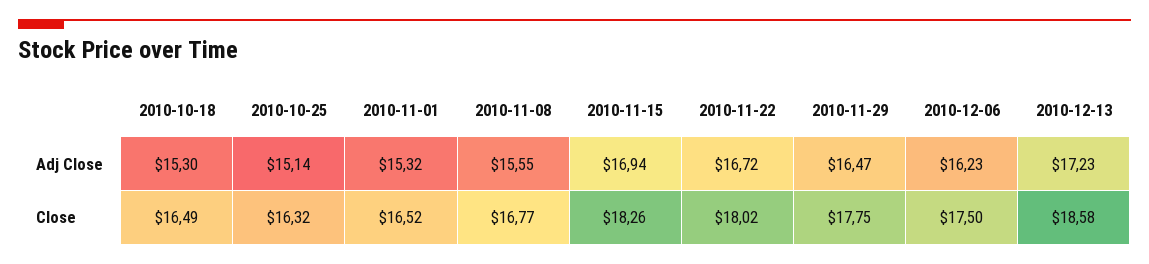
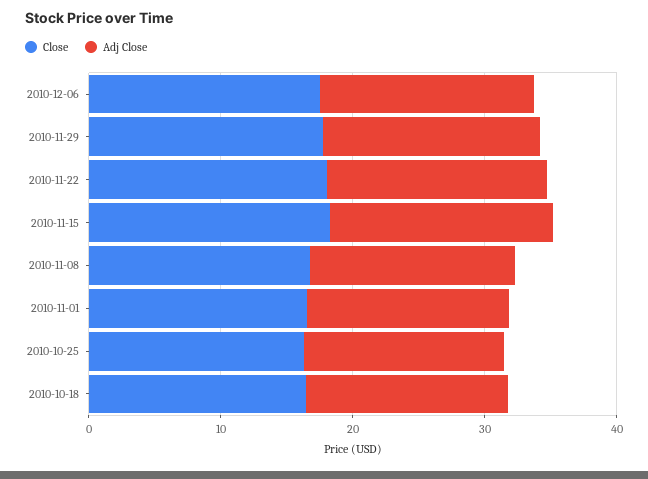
  {
    "Adj Close": {
      "2010-10-18": 15.3,
      "2010-10-25": 15.14,
      "2010-11-01": 15.32,
      "2010-11-08": 15.55,
      "2010-11-15": 16.94,
      "2010-11-22": 16.72,
      "2010-11-29": 16.47,
-     "2010-12-06": 16.23,
+     "2010-12-06": 16.23
-     "2010-12-13": 17.23
    },
    "Close": {
      "2010-10-18": 16.49,
      "2010-10-25": 16.32,
      "2010-11-01": 16.52,
      "2010-11-08": 16.77,
      "2010-11-15": 18.26,
      "2010-11-22": 18.02,
      "2010-11-29": 17.75,
-     "2010-12-06": 17.5,
+     "2010-12-06": 17.5
-     "2010-12-13": 18.58
    }
  }

